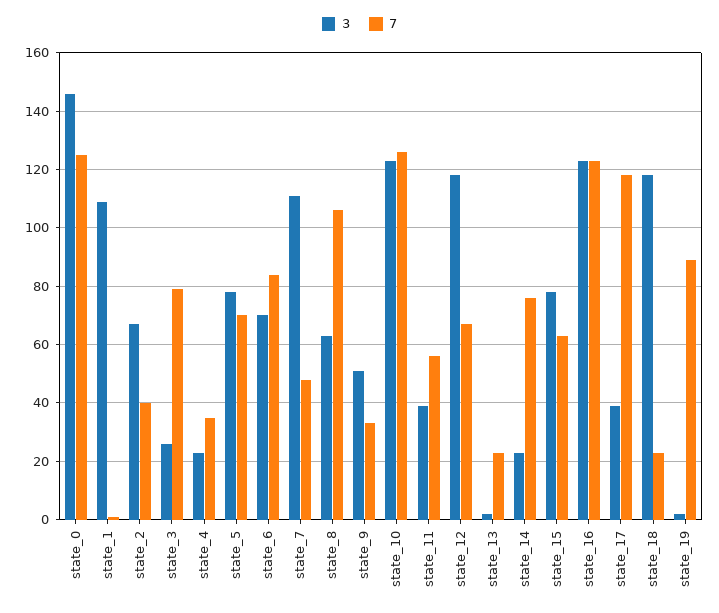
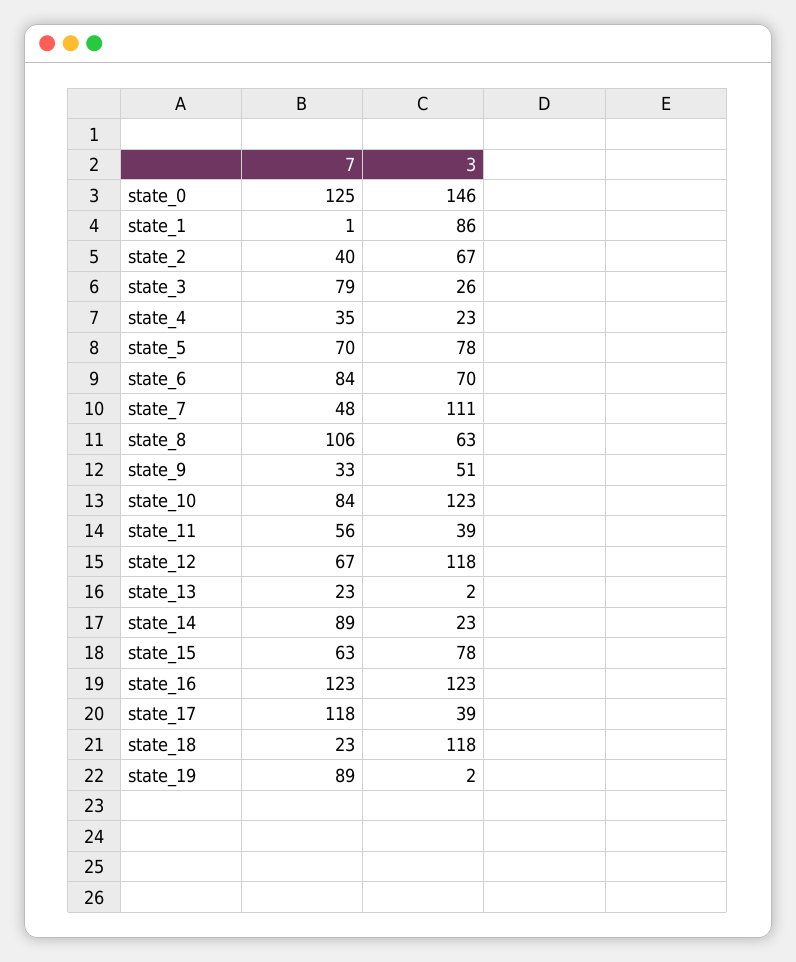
  {
    "3": {
      "state_0": 146,
-     "state_1": 110,
+     "state_1": 86,
      "state_2": 67,
      "state_3": 26,
      "state_4": 23,
      "state_5": 78,
      "state_6": 70,
      "state_7": 111,
      "state_8": 63,
      "state_9": 51,
      "state_10": 123,
      "state_11": 39,
      "state_12": 118,
      "state_13": 2,
      "state_14": 23,
      "state_15": 78,
      "state_16": 123,
      "state_17": 39,
      "state_18": 118,
      "state_19": 2
    },
    "7": {
      "state_0": 125,
      "state_1": 1,
      "state_2": 40,
      "state_3": 79,
      "state_4": 35,
      "state_5": 70,
      "state_6": 84,
      "state_7": 48,
      "state_8": 106,
      "state_9": 33,
-     "state_10": 125,
+     "state_10": 84,
      "state_11": 56,
      "state_12": 67,
      "state_13": 23,
-     "state_14": 75,
+     "state_14": 89,
      "state_15": 63,
      "state_16": 123,
      "state_17": 118,
      "state_18": 23,
      "state_19": 89
    }
  }

